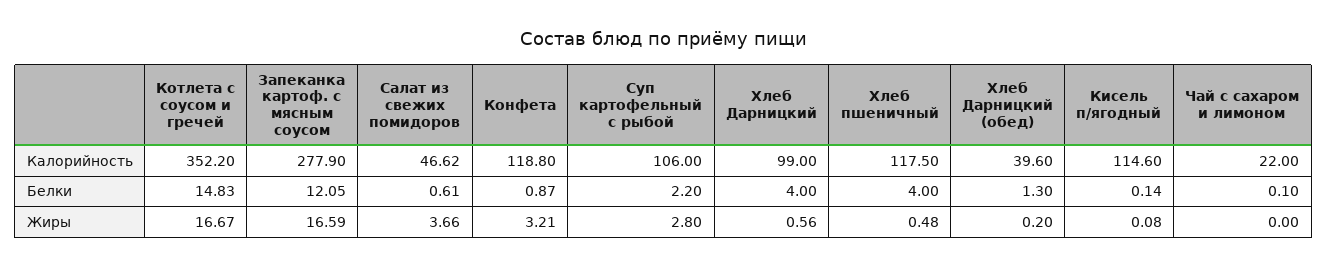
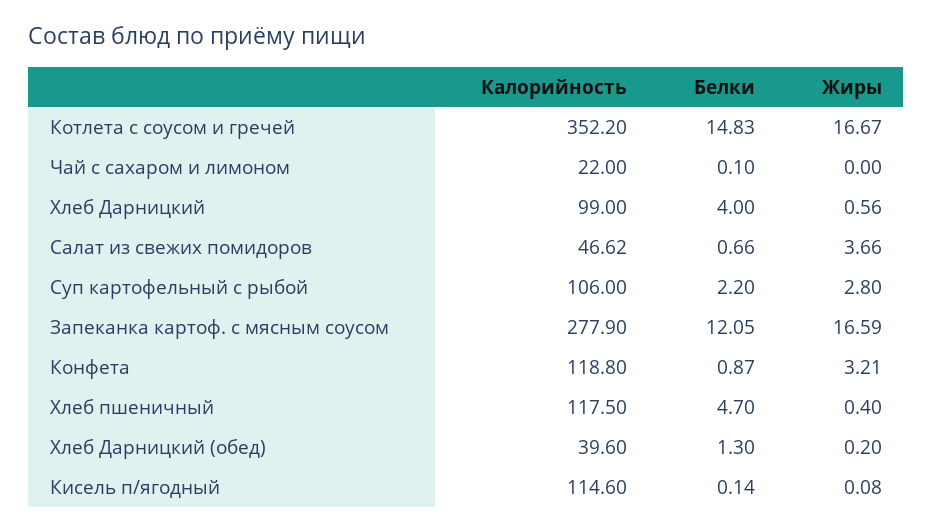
  {
    "Котлета с соусом и гречей": {
      "Калорийность": 352.2,
      "Белки": 14.83,
      "Жиры": 16.67
    },
    "Запеканка картоф. с мясным соусом": {
      "Калорийность": 277.9,
      "Белки": 12.05,
      "Жиры": 16.59
    },
    "Салат из свежих помидоров": {
      "Калорийность": 46.62,
-     "Белки": 0.61,
+     "Белки": 0.66,
      "Жиры": 3.66
    },
    "Конфета": {
      "Калорийность": 118.8,
      "Белки": 0.87,
      "Жиры": 3.21
    },
    "Суп картофельный с рыбой": {
      "Калорийность": 106,
      "Белки": 2.2,
      "Жиры": 2.8
    },
    "Хлеб Дарницкий": {
      "Калорийность": 99,
      "Белки": 4,
      "Жиры": 0.56
    },
    "Хлеб пшеничный": {
      "Калорийность": 117.5,
-     "Белки": 4,
+     "Белки": 4.7,
-     "Жиры": 0.48
+     "Жиры": 0.4
    },
    "Хлеб Дарницкий (обед)": {
      "Калорийность": 39.6,
      "Белки": 1.3,
      "Жиры": 0.2
    },
    "Кисель п/ягодный": {
      "Калорийность": 114.6,
      "Белки": 0.14,
      "Жиры": 0.08
    },
    "Чай с сахаром и лимоном": {
      "Калорийность": 22,
      "Белки": 0.1,
      "Жиры": 0
    }
  }

